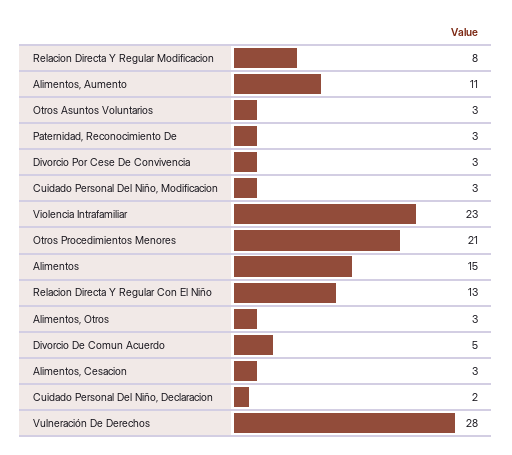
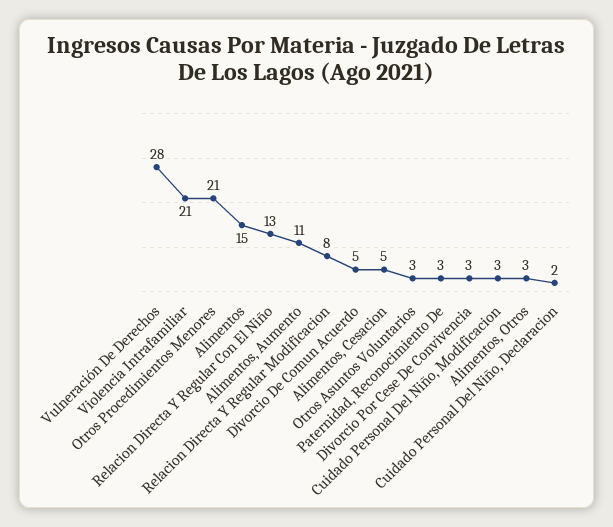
  {
    "Relacion Directa Y Regular Modificacion": 8,
    "Alimentos, Aumento": 11,
    "Otros Asuntos Voluntarios": 3,
    "Paternidad, Reconocimiento De": 3,
    "Divorcio Por Cese De Convivencia": 3,
    "Cuidado Personal Del Niño, Modificacion": 3,
-   "Violencia Intrafamiliar": 23,
+   "Violencia Intrafamiliar": 21,
    "Otros Procedimientos Menores": 21,
    "Alimentos": 15,
    "Relacion Directa Y Regular Con El Niño": 13,
    "Alimentos, Otros": 3,
    "Divorcio De Comun Acuerdo": 5,
-   "Alimentos, Cesacion": 3,
+   "Alimentos, Cesacion": 5,
    "Cuidado Personal Del Niño, Declaracion": 2,
    "Vulneración De Derechos": 28
  }

